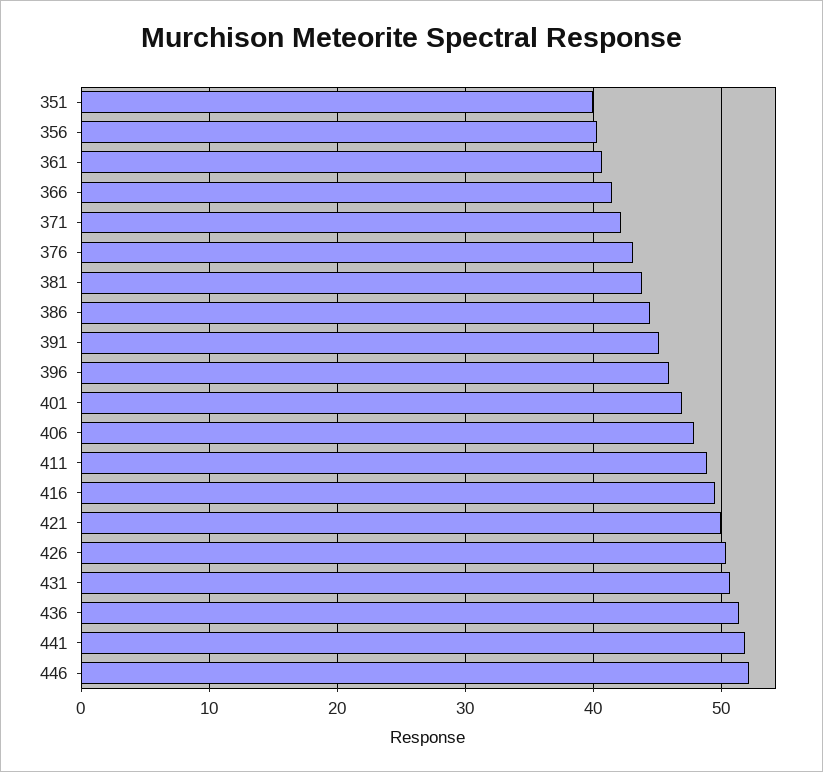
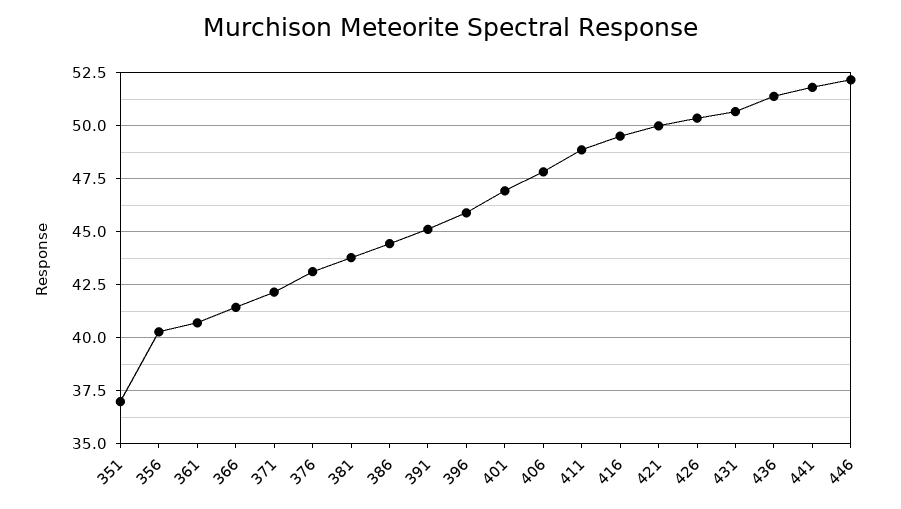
  {
-   "351": 40,
+   "351": 37,
    "356": 40.5,
    "361": 40.5,
    "366": 41.5,
    "371": 42,
    "376": 43,
    "381": 44,
    "386": 44.5,
    "391": 45,
    "396": 46,
    "401": 47,
    "406": 48,
    "411": 49,
    "416": 49.5,
    "421": 50,
    "426": 50.5,
    "431": 50.5,
    "436": 51.5,
    "441": 52,
    "446": 52
  }

